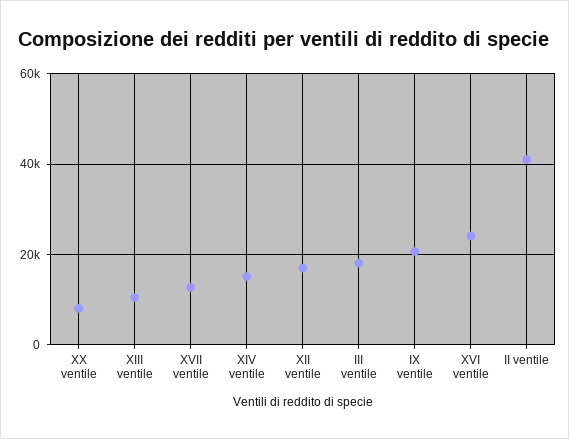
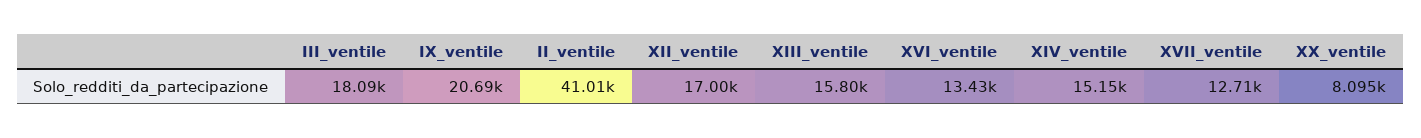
  {
    "XX ventile": 8095,
-   "XIII ventile": 10000,
+   "XIII ventile": 15800,
    "XVII ventile": 12710,
    "XIV ventile": 15150,
    "XII ventile": 17000,
    "III ventile": 18090,
    "IX ventile": 20690,
-   "XVI ventile": 24000,
+   "XVI ventile": 13430,
    "II ventile": 41010
  }

